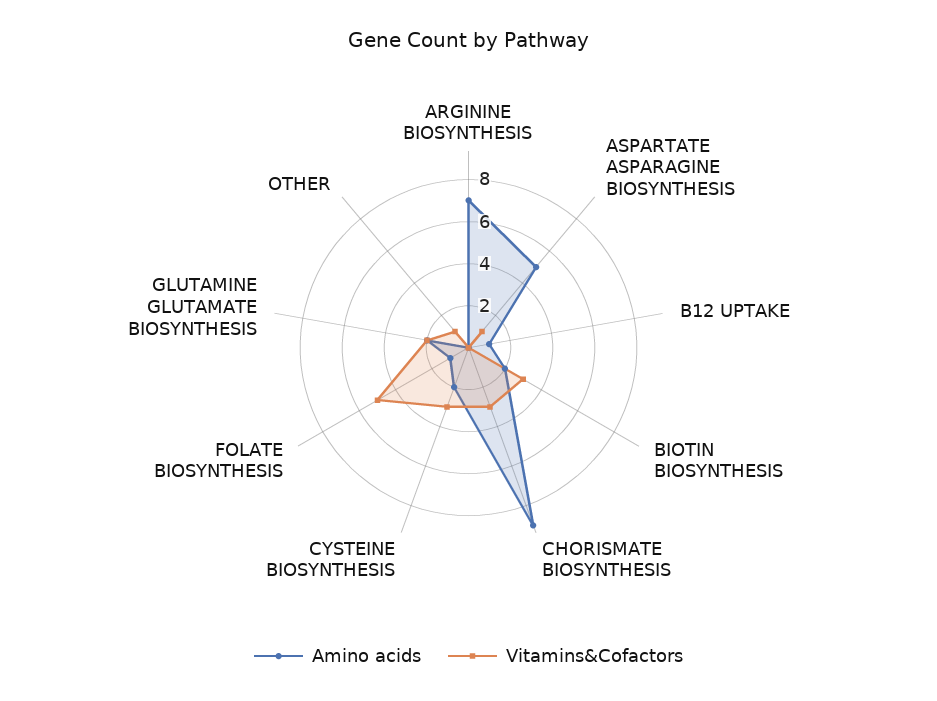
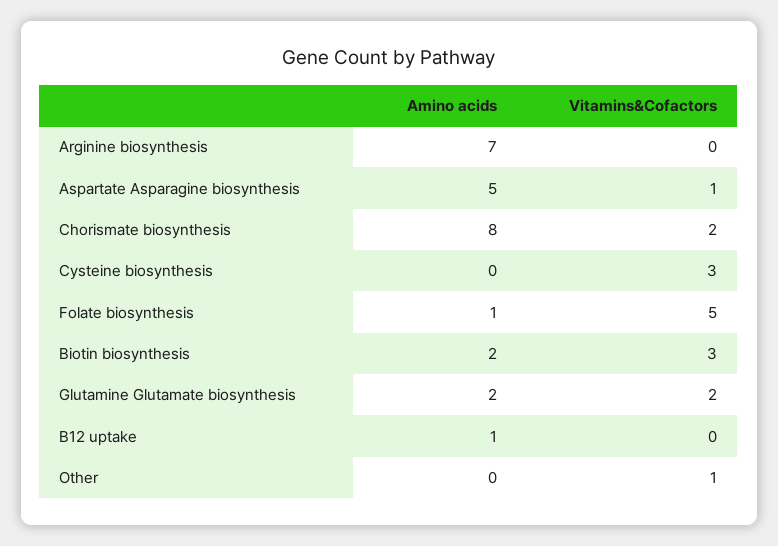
  {
    "Amino acids": {
      "ARGININE BIOSYNTHESIS": 7,
      "ASPARTATE ASPARAGINE BIOSYNTHESIS": 5,
      "B12 UPTAKE": 1,
      "BIOTIN BIOSYNTHESIS": 2,
-     "CHORISMATE BIOSYNTHESIS": 9,
+     "CHORISMATE BIOSYNTHESIS": 8,
-     "CYSTEINE BIOSYNTHESIS": 2,
+     "CYSTEINE BIOSYNTHESIS": 0,
      "FOLATE BIOSYNTHESIS": 1,
      "GLUTAMINE GLUTAMATE BIOSYNTHESIS": 2,
      "OTHER": 0
    },
    "Vitamins&Cofactors": {
      "ARGININE BIOSYNTHESIS": 0,
      "ASPARTATE ASPARAGINE BIOSYNTHESIS": 1,
      "B12 UPTAKE": 0,
      "BIOTIN BIOSYNTHESIS": 3,
-     "CHORISMATE BIOSYNTHESIS": 3,
+     "CHORISMATE BIOSYNTHESIS": 2,
      "CYSTEINE BIOSYNTHESIS": 3,
      "FOLATE BIOSYNTHESIS": 5,
      "GLUTAMINE GLUTAMATE BIOSYNTHESIS": 2,
      "OTHER": 1
    }
  }

